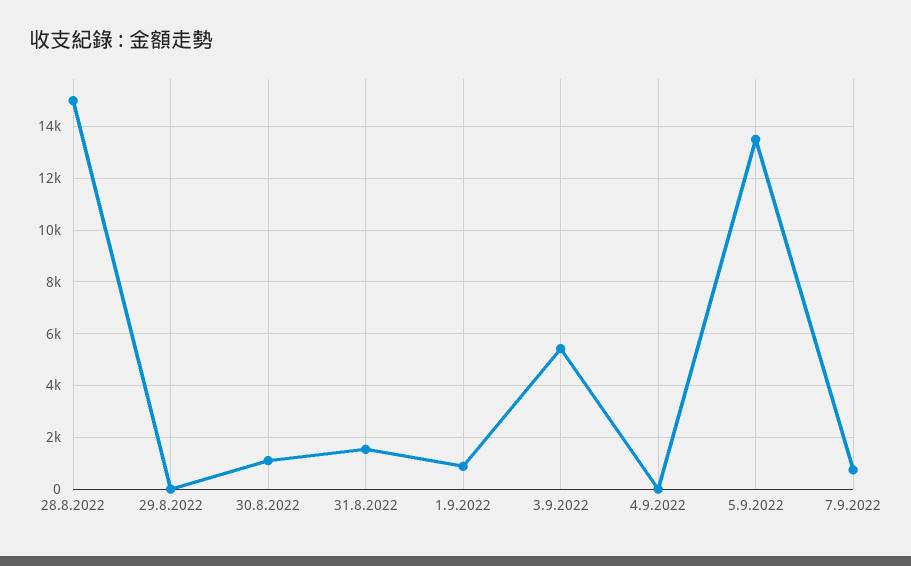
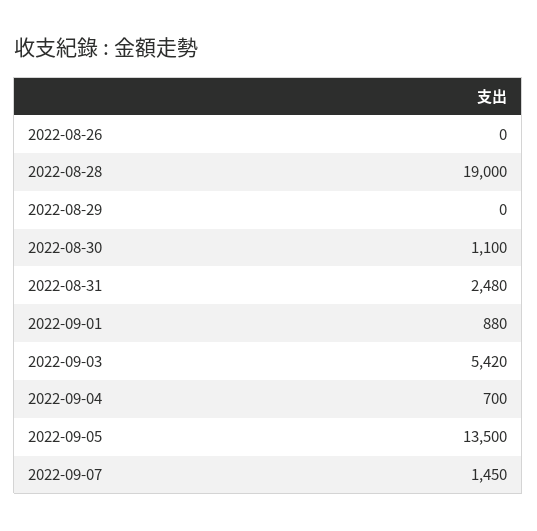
  {
-   "28.8.2022": 15000,
+   "28.8.2022": 19000,
    "29.8.2022": 0,
    "30.8.2022": 1100,
-   "31.8.2022": 1500,
+   "31.8.2022": 2480,
    "1.9.2022": 880,
    "3.9.2022": 5420,
-   "4.9.2022": 0,
+   "4.9.2022": 700,
    "5.9.2022": 13500,
-   "7.9.2022": 750
+   "7.9.2022": 1450,
+   "2022-08-26": 0
  }

